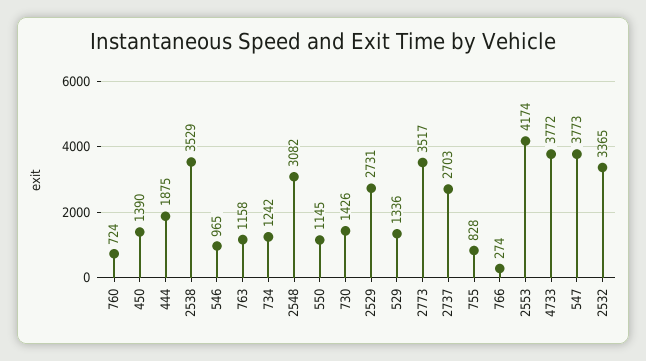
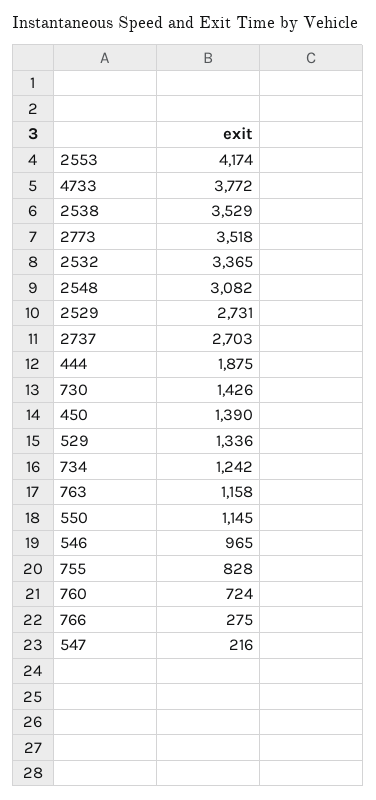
  {
    "760": 724,
    "450": 1390,
    "444": 1875,
    "2538": 3529,
    "546": 965,
    "763": 1158,
    "734": 1242,
    "2548": 3082,
    "550": 1145,
    "730": 1426,
    "2529": 2731,
    "529": 1336,
-   "2773": 3517,
+   "2773": 3518,
    "2737": 2703,
    "755": 828,
-   "766": 274,
+   "766": 275,
    "2553": 4174,
    "4733": 3772,
-   "547": 3773,
+   "547": 216,
    "2532": 3365
  }

